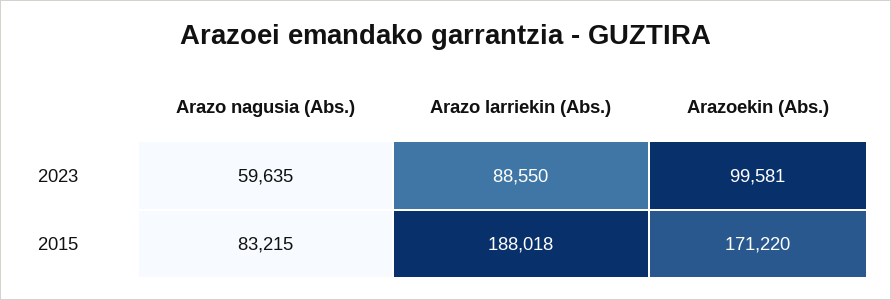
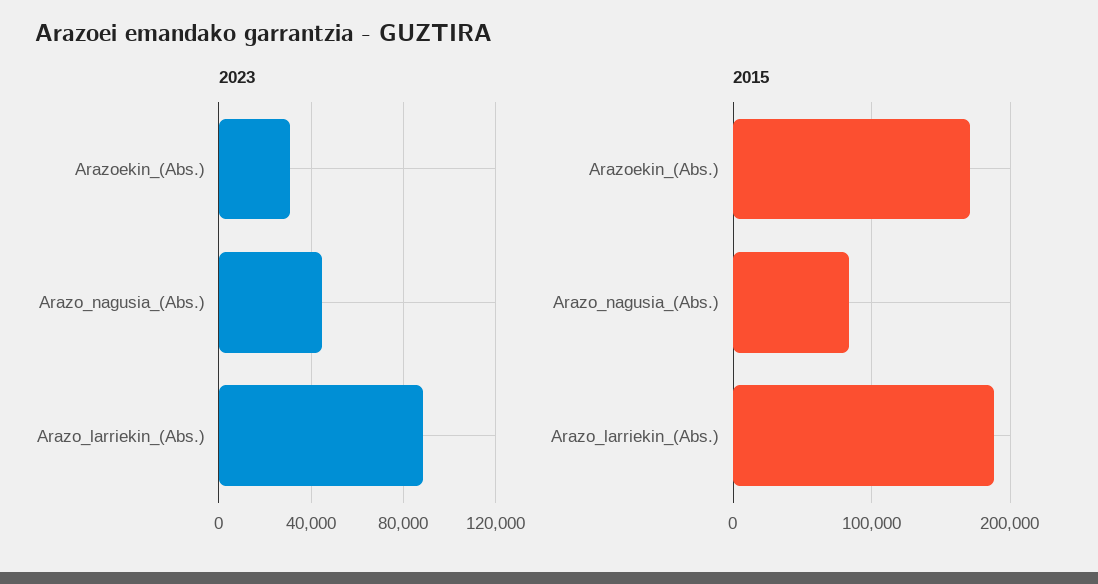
  {
    "2023": {
-     "Arazo nagusia (Abs.)": 59635,
+     "Arazo nagusia (Abs.)": 45000,
      "Arazo larriekin (Abs.)": 88550,
-     "Arazoekin (Abs.)": 99581
+     "Arazoekin (Abs.)": 30000
    },
    "2015": {
      "Arazo nagusia (Abs.)": 83215,
      "Arazo larriekin (Abs.)": 188018,
      "Arazoekin (Abs.)": 171220
    }
  }

